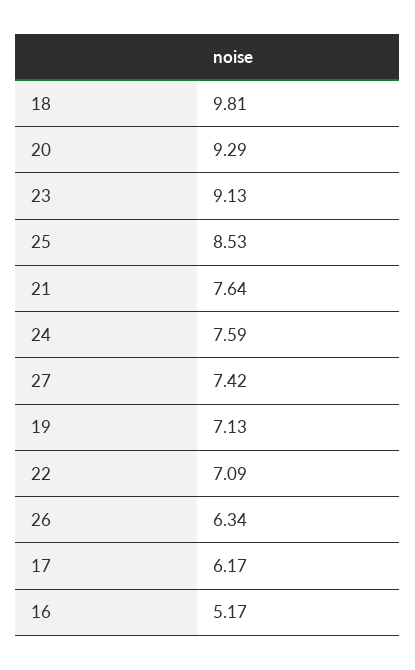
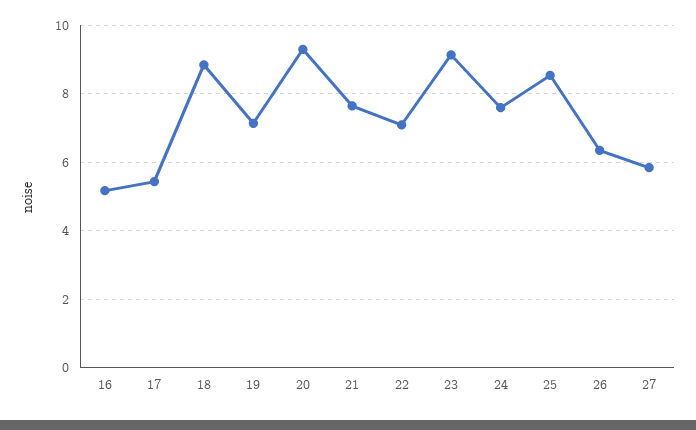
  {
-   "18": 9.81,
+   "18": 8.8,
    "20": 9.29,
    "23": 9.13,
    "25": 8.53,
    "21": 7.64,
    "24": 7.59,
-   "27": 7.42,
+   "27": 5.8,
    "19": 7.13,
    "22": 7.09,
    "26": 6.34,
-   "17": 6.17,
+   "17": 5.4,
    "16": 5.17
  }

